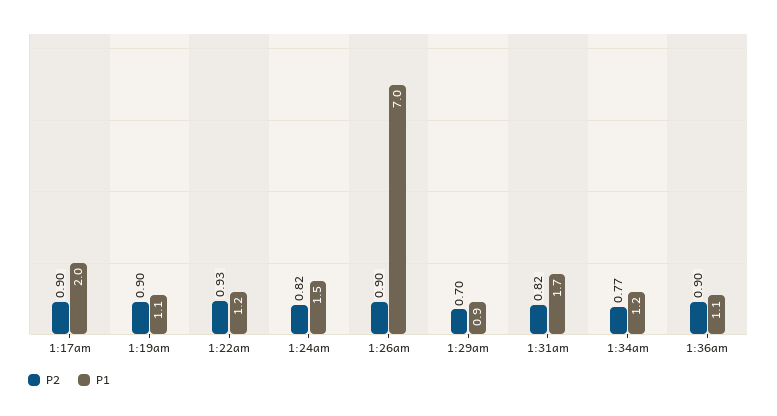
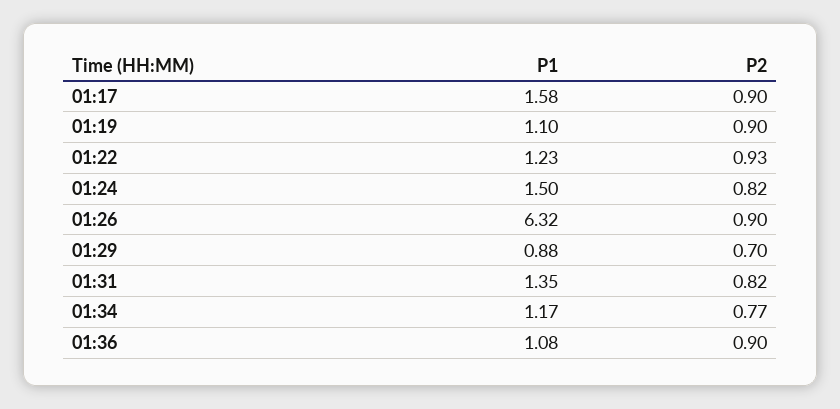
  {
    "P2": {
      "1:17am": 0.9,
      "1:19am": 0.9,
      "1:22am": 0.93,
      "1:24am": 0.82,
      "1:26am": 0.9,
      "1:29am": 0.7,
      "1:31am": 0.82,
      "1:34am": 0.77,
      "1:36am": 0.9
    },
    "P1": {
-     "1:17am": 2,
+     "1:17am": 1.58,
      "1:19am": 1.1,
      "1:22am": 1.23,
      "1:24am": 1.5,
-     "1:26am": 7,
+     "1:26am": 6.32,
      "1:29am": 0.88,
-     "1:31am": 1.7,
+     "1:31am": 1.35,
      "1:34am": 1.17,
      "1:36am": 1.08
    }
  }

